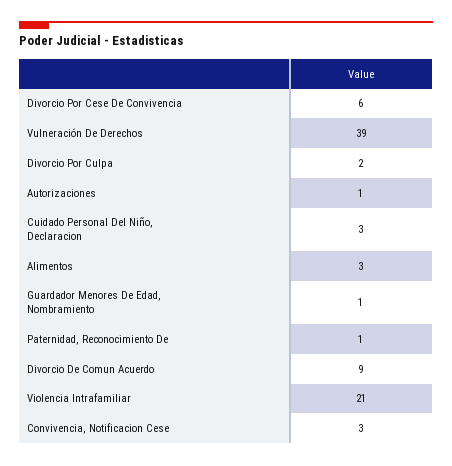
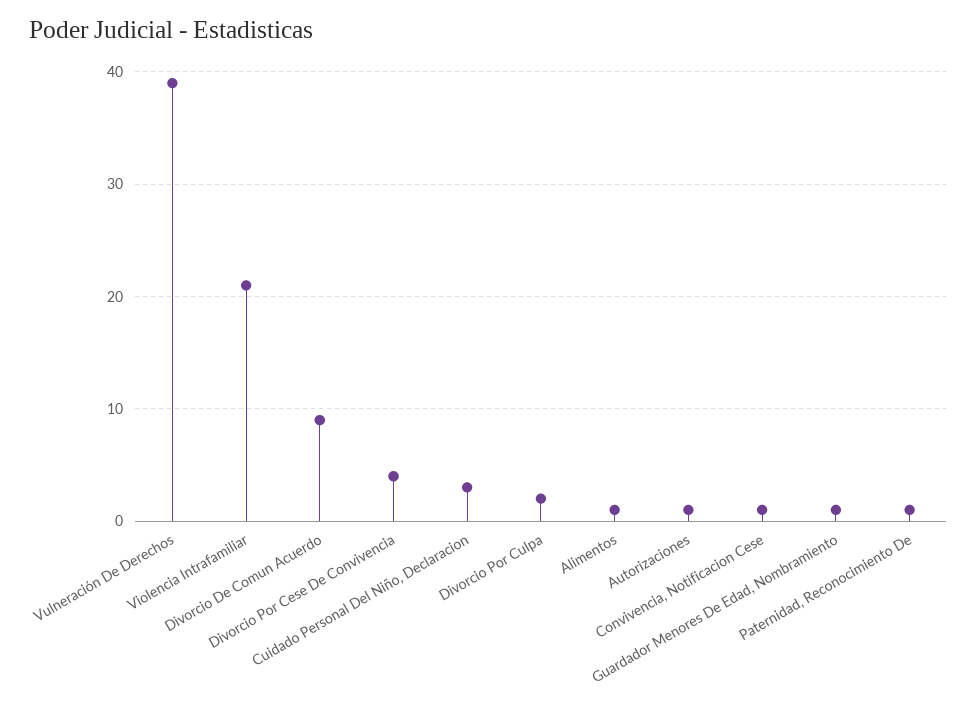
  {
-   "Divorcio Por Cese De Convivencia": 6,
+   "Divorcio Por Cese De Convivencia": 4,
    "Vulneración De Derechos": 39,
    "Divorcio Por Culpa": 2,
    "Autorizaciones": 1,
    "Cuidado Personal Del Niño, Declaracion": 3,
-   "Alimentos": 3,
+   "Alimentos": 1,
    "Guardador Menores De Edad, Nombramiento": 1,
    "Paternidad, Reconocimiento De": 1,
    "Divorcio De Comun Acuerdo": 9,
    "Violencia Intrafamiliar": 21,
-   "Convivencia, Notificacion Cese": 3
+   "Convivencia, Notificacion Cese": 1
  }

